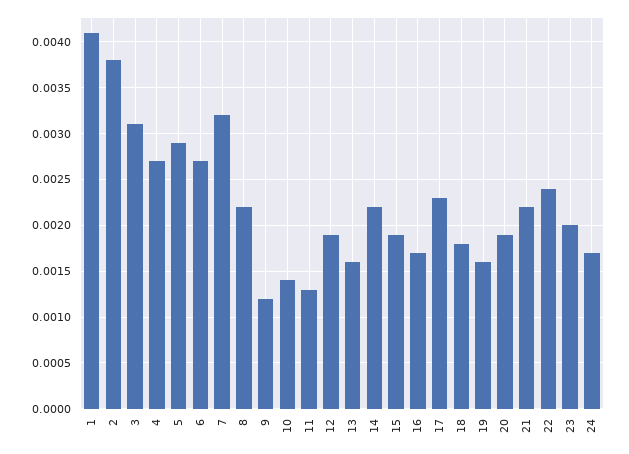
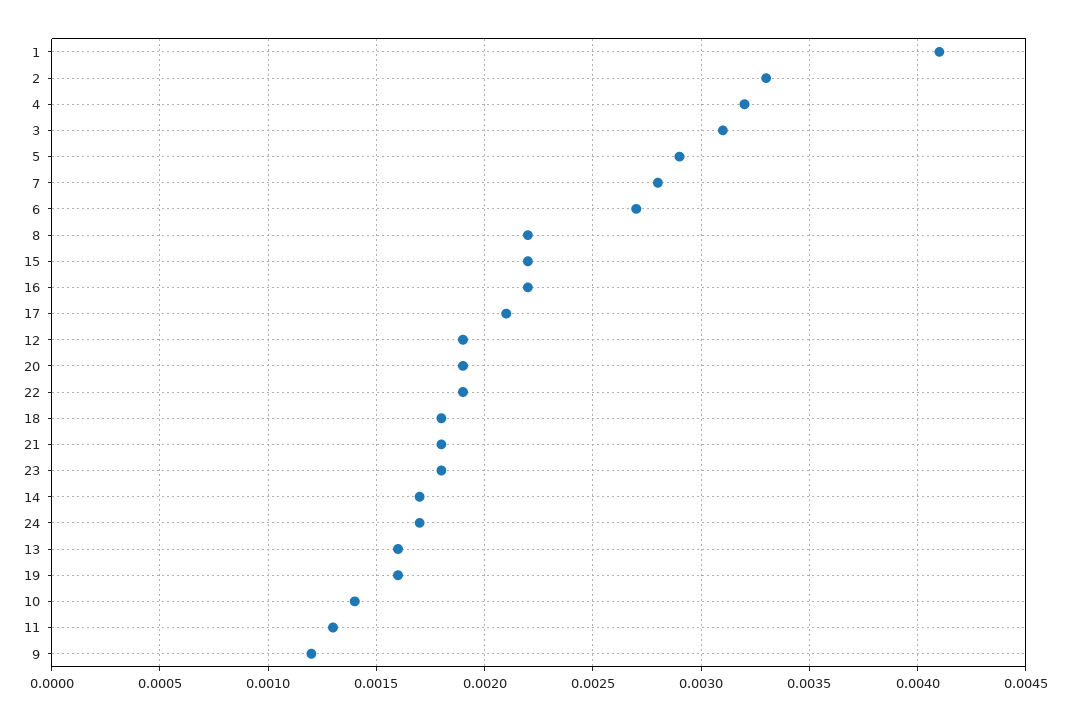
  {
    "1": 0.0041,
-   "2": 0.0038,
+   "2": 0.0033,
    "3": 0.0031,
-   "4": 0.0027,
+   "4": 0.0032,
    "5": 0.0029,
    "6": 0.0027,
-   "7": 0.0032,
+   "7": 0.0028,
    "8": 0.0022,
    "9": 0.0012,
    "10": 0.0014,
    "11": 0.0013,
    "12": 0.0019,
    "13": 0.0016,
-   "14": 0.0022,
+   "14": 0.0017,
-   "15": 0.0019,
+   "15": 0.0022,
-   "16": 0.0017,
+   "16": 0.0022,
-   "17": 0.0023,
+   "17": 0.0021,
    "18": 0.0018,
    "19": 0.0016,
    "20": 0.0019,
-   "21": 0.0022,
+   "21": 0.0018,
-   "22": 0.0024,
+   "22": 0.0019,
-   "23": 0.002,
+   "23": 0.0018,
    "24": 0.0017
  }

